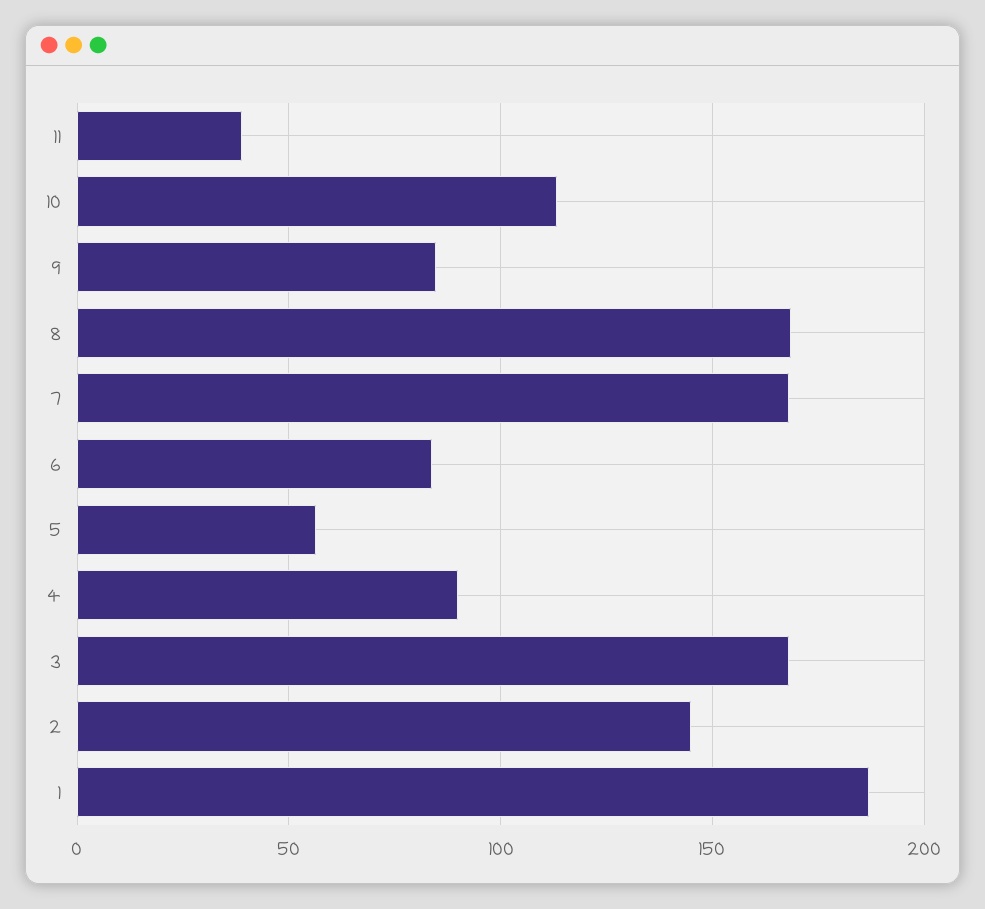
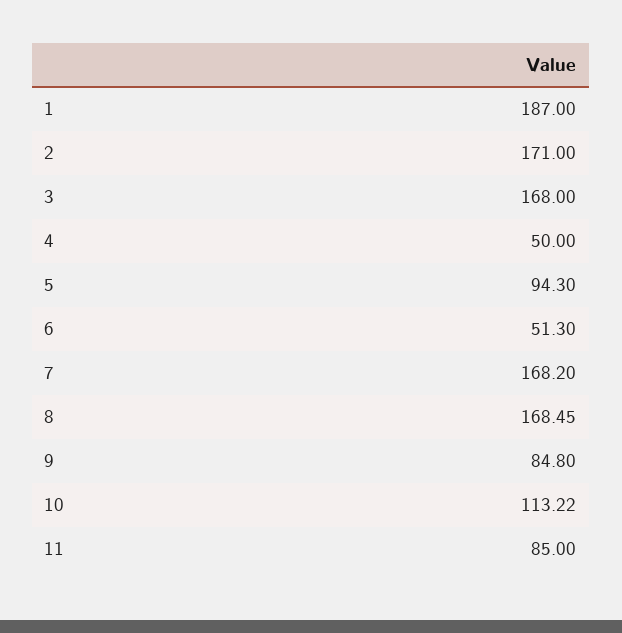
  {
-   "11": 40,
+   "11": 85,
    "10": 113.22,
    "9": 84.8,
    "8": 168.45,
    "7": 168.2,
-   "6": 85,
+   "6": 51.3,
-   "5": 55,
+   "5": 94.3,
-   "4": 90,
+   "4": 50,
    "3": 168,
-   "2": 145,
+   "2": 171,
    "1": 187
  }

